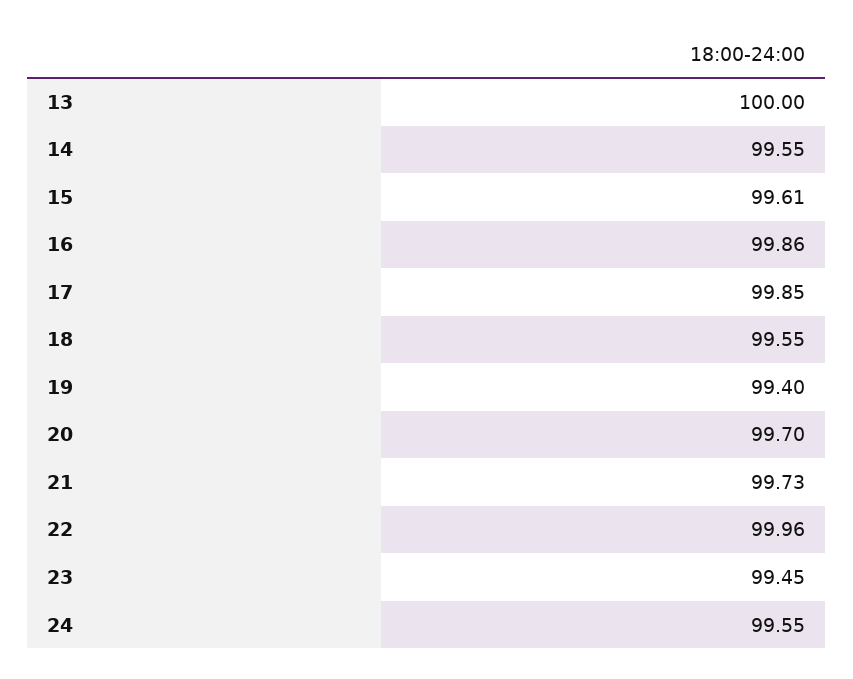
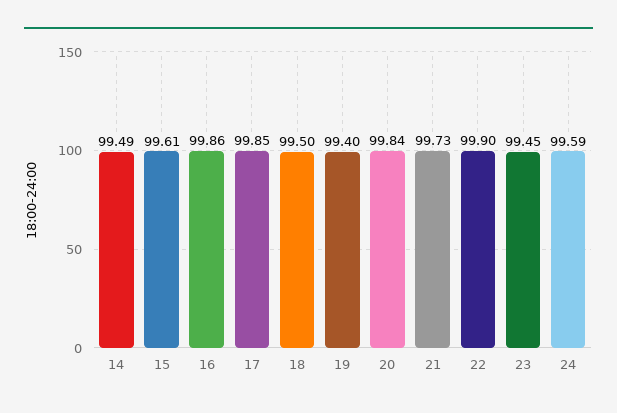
  {
-   "13": 100,
-   "14": 99.55,
+   "14": 99.49,
    "15": 99.61,
    "16": 99.86,
    "17": 99.85,
-   "18": 99.55,
+   "18": 99.5,
    "19": 99.4,
-   "20": 99.7,
+   "20": 99.84,
    "21": 99.73,
-   "22": 99.96,
+   "22": 99.9,
    "23": 99.45,
-   "24": 99.55
+   "24": 99.59
  }

